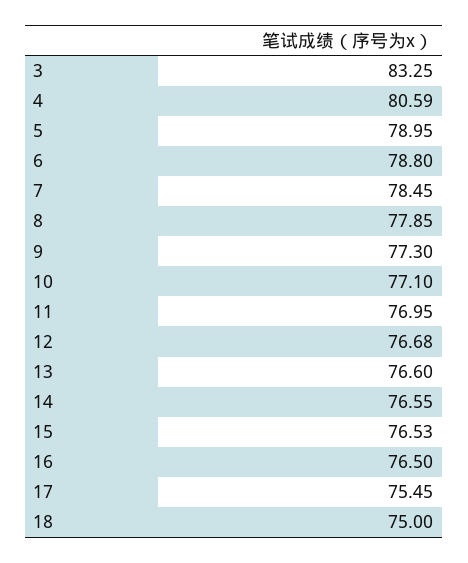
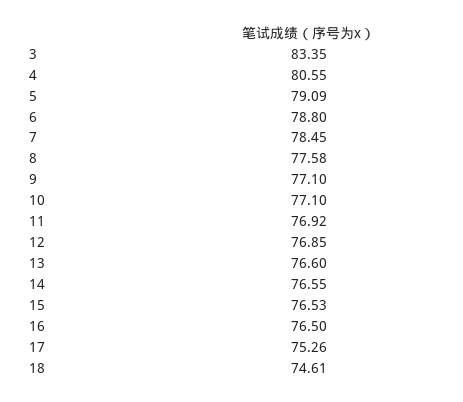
  {
-   "3": 83.25,
+   "3": 83.35,
-   "4": 80.59,
+   "4": 80.55,
-   "5": 78.95,
+   "5": 79.09,
    "6": 78.8,
    "7": 78.45,
-   "8": 77.85,
+   "8": 77.58,
-   "9": 77.3,
+   "9": 77.1,
    "10": 77.1,
-   "11": 76.95,
+   "11": 76.92,
-   "12": 76.68,
+   "12": 76.85,
    "13": 76.6,
    "14": 76.55,
    "15": 76.53,
    "16": 76.5,
-   "17": 75.45,
+   "17": 75.26,
-   "18": 75
+   "18": 74.61
  }

